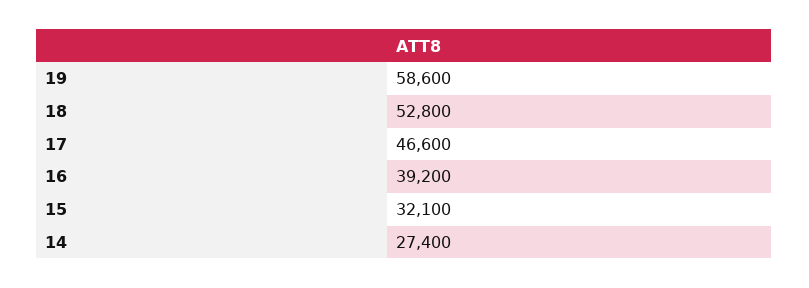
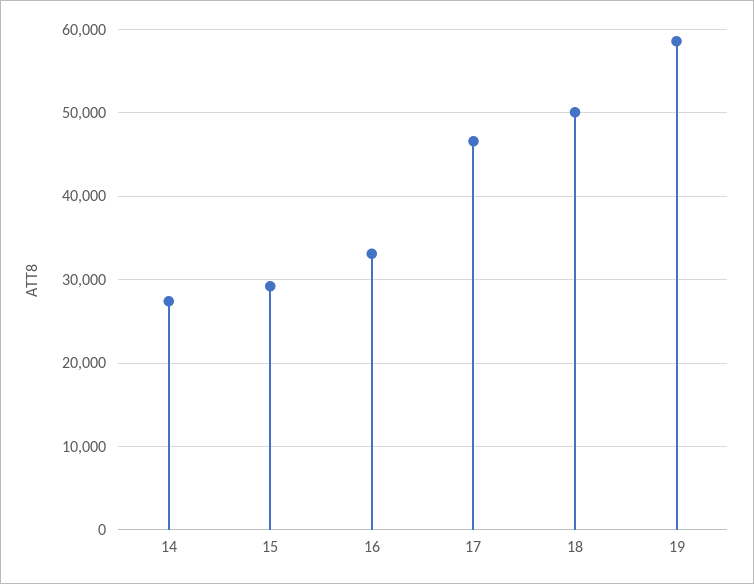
  {
    "19": 58600,
-   "18": 52800,
+   "18": 50000,
    "17": 46600,
-   "16": 39200,
+   "16": 33000,
-   "15": 32100,
+   "15": 29000,
    "14": 27400
  }

